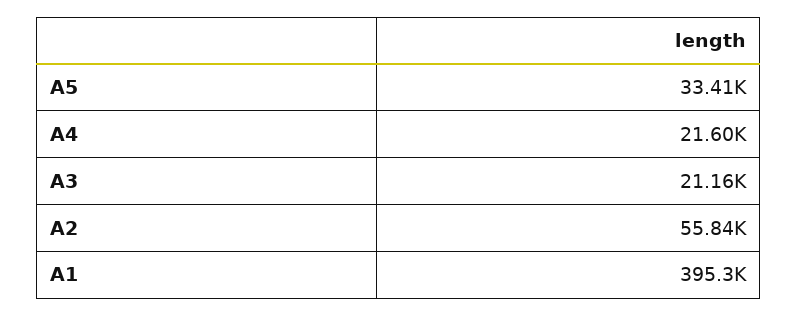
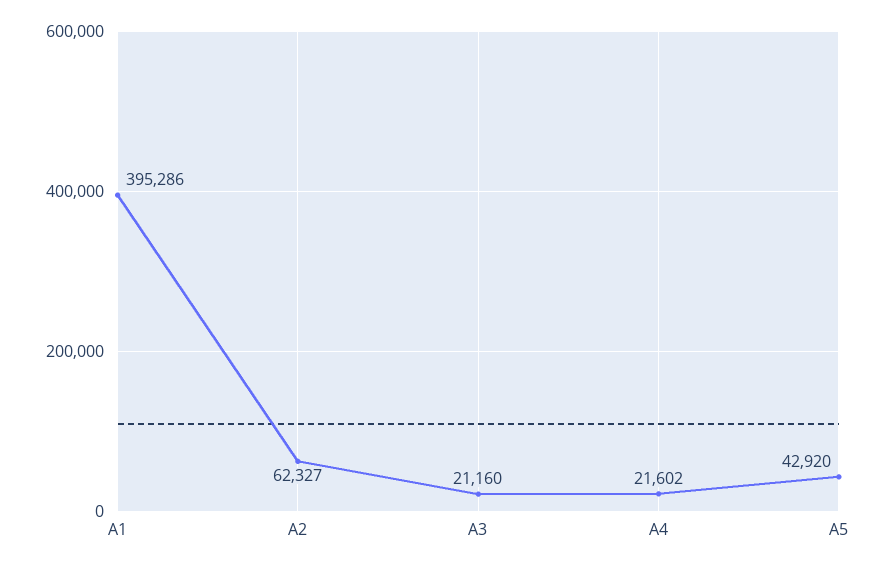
  {
-   "A5": 33410,
+   "A5": 42920,
    "A4": 21602,
    "A3": 21160,
-   "A2": 55840,
+   "A2": 62327,
    "A1": 395286
  }

